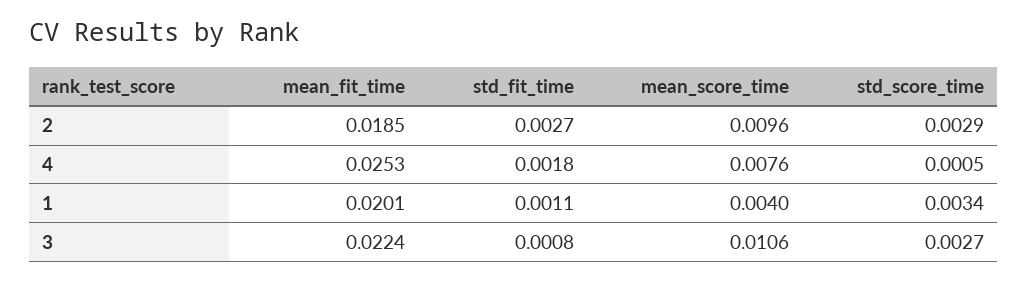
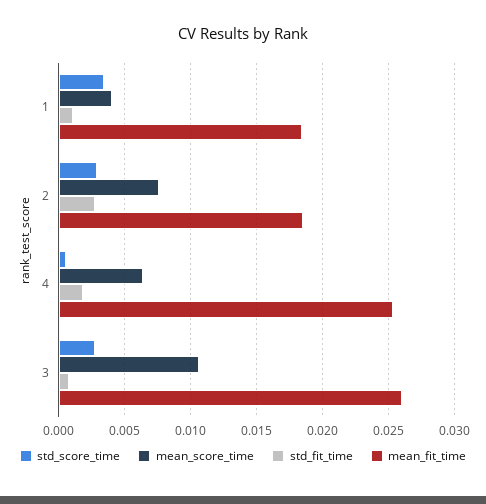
  {
    "mean_fit_time": {
      "2": 0.0185,
      "4": 0.0253,
-     "1": 0.0201,
+     "1": 0.0185,
-     "3": 0.0224
+     "3": 0.026
    },
    "std_fit_time": {
      "2": 0.0027,
      "4": 0.0018,
      "1": 0.0011,
      "3": 0.0008
    },
    "mean_score_time": {
-     "2": 0.0096,
+     "2": 0.0075,
-     "4": 0.0076,
+     "4": 0.0065,
      "1": 0.004,
      "3": 0.0106
    },
    "std_score_time": {
      "2": 0.0029,
      "4": 0.0005,
      "1": 0.0034,
      "3": 0.0027
    }
  }

